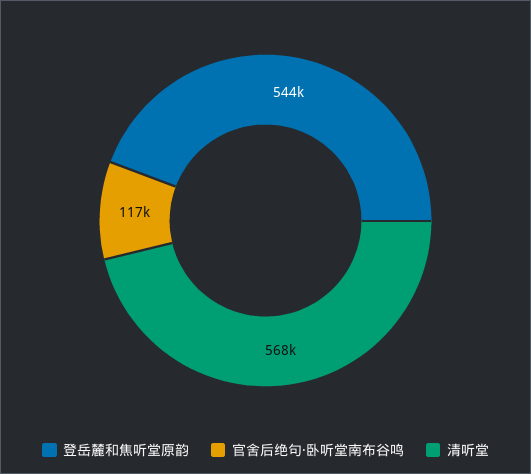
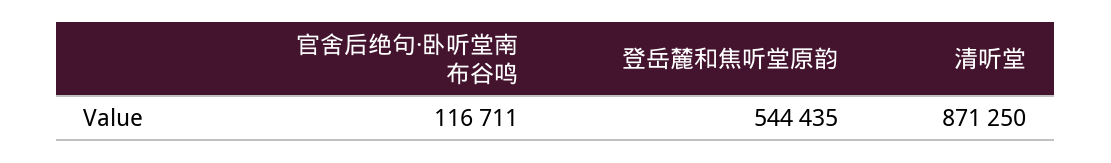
  {
    "登岳麓和焦听堂原韵": 544435,
    "官舍后绝句·卧听堂南布谷鸣": 116711,
-   "清听堂": 568000
+   "清听堂": 871250
  }

